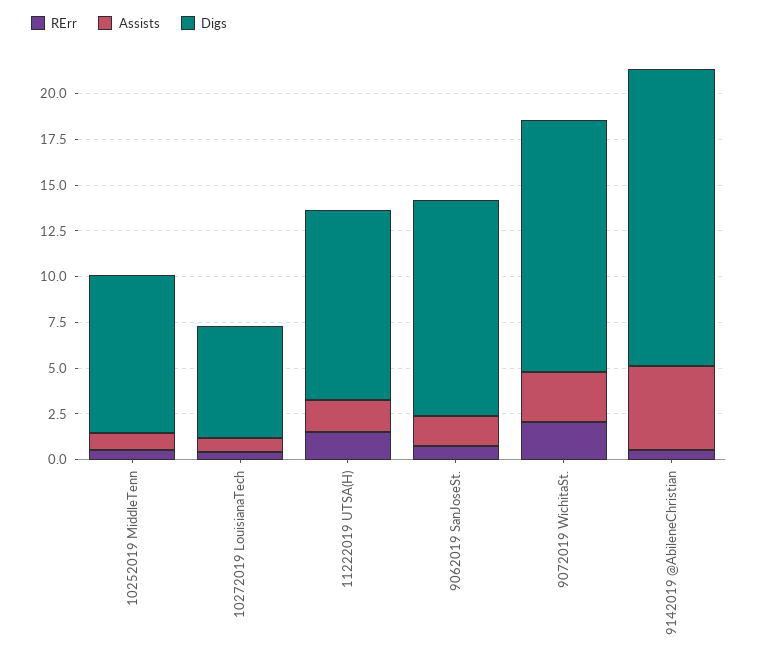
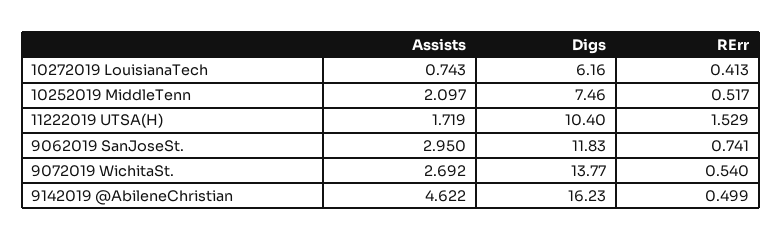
  {
    "RErr": {
      "10252019 MiddleTenn": 0.517,
      "10272019 LouisianaTech": 0.413,
      "11222019 UTSA(H)": 1.529,
      "9062019 SanJoseSt.": 0.741,
-     "9072019 WichitaSt.": 2,
+     "9072019 WichitaSt.": 0.54,
      "9142019 @AbileneChristian": 0.499
    },
    "Assists": {
-     "10252019 MiddleTenn": 1,
+     "10252019 MiddleTenn": 2.097,
      "10272019 LouisianaTech": 0.743,
      "11222019 UTSA(H)": 1.719,
-     "9062019 SanJoseSt.": 1.5,
+     "9062019 SanJoseSt.": 2.95,
      "9072019 WichitaSt.": 2.692,
      "9142019 @AbileneChristian": 4.622
    },
    "Digs": {
-     "10252019 MiddleTenn": 8.5,
+     "10252019 MiddleTenn": 7.46,
      "10272019 LouisianaTech": 6.16,
      "11222019 UTSA(H)": 10.4,
      "9062019 SanJoseSt.": 11.83,
      "9072019 WichitaSt.": 13.77,
      "9142019 @AbileneChristian": 16.23
    }
  }

